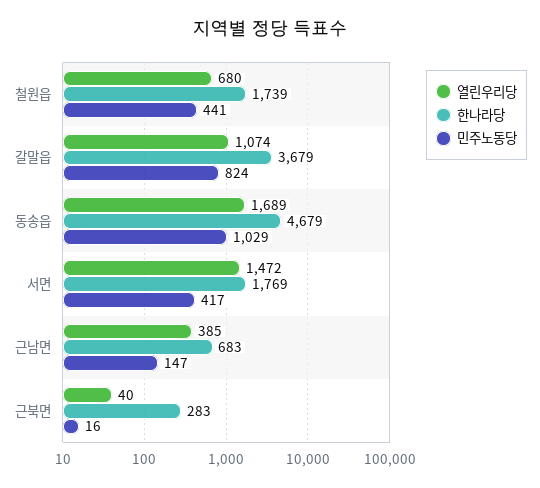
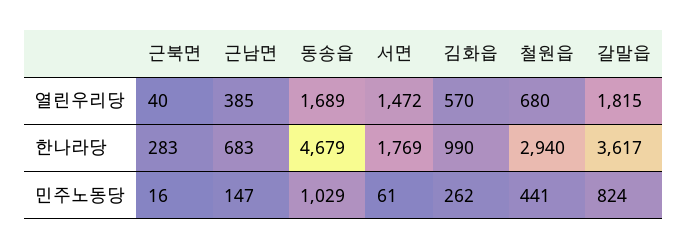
  {
    "열린우리당": {
      "철원읍": 680,
-     "갈말읍": 1074,
+     "갈말읍": 1815,
      "동송읍": 1689,
      "서면": 1472,
      "근남면": 385,
-     "근북면": 40
+     "근북면": 40,
+     "김화읍": 570
    },
    "한나라당": {
-     "철원읍": 1739,
+     "철원읍": 2940,
-     "갈말읍": 3679,
+     "갈말읍": 3617,
      "동송읍": 4679,
      "서면": 1769,
      "근남면": 683,
-     "근북면": 283
+     "근북면": 283,
+     "김화읍": 990
    },
    "민주노동당": {
      "철원읍": 441,
      "갈말읍": 824,
      "동송읍": 1029,
-     "서면": 417,
+     "서면": 61,
      "근남면": 147,
-     "근북면": 16
+     "근북면": 16,
+     "김화읍": 262
    }
  }

